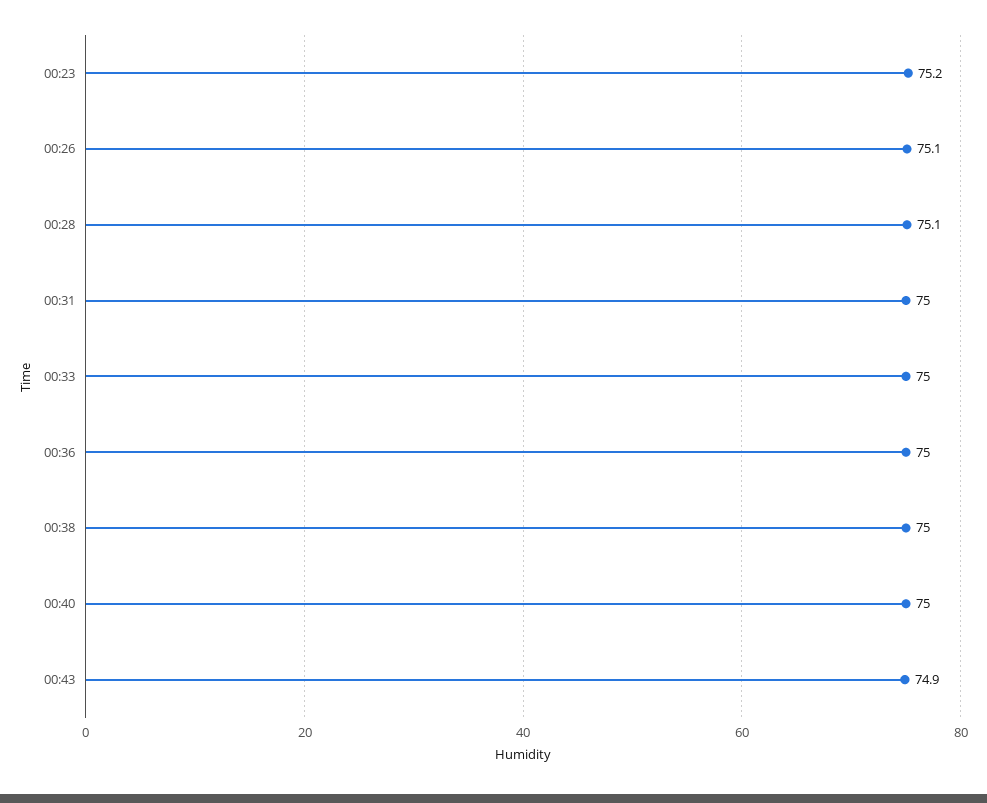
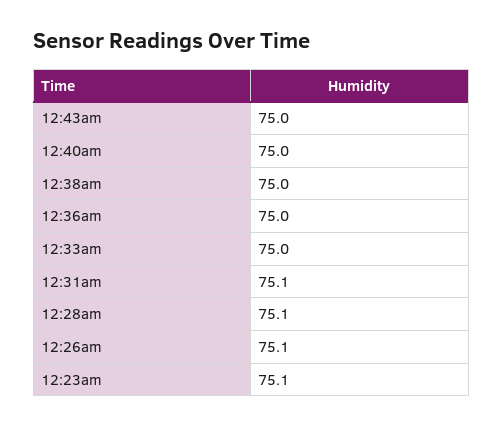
  {
-   "00:23": 75.2,
+   "00:23": 75.1,
    "00:26": 75.1,
    "00:28": 75.1,
-   "00:31": 75,
+   "00:31": 75.1,
    "00:33": 75,
    "00:36": 75,
    "00:38": 75,
    "00:40": 75,
-   "00:43": 74.9
+   "00:43": 75
  }

